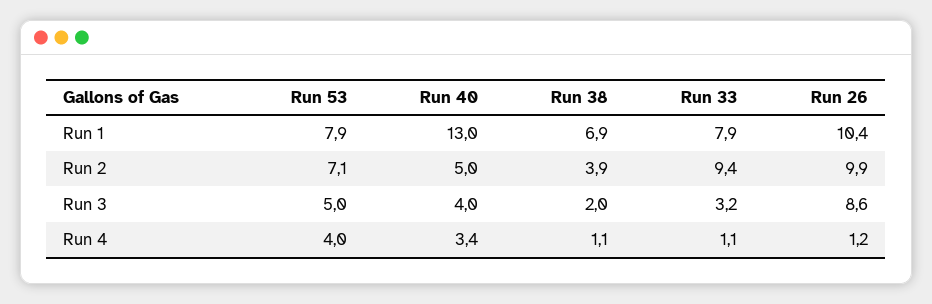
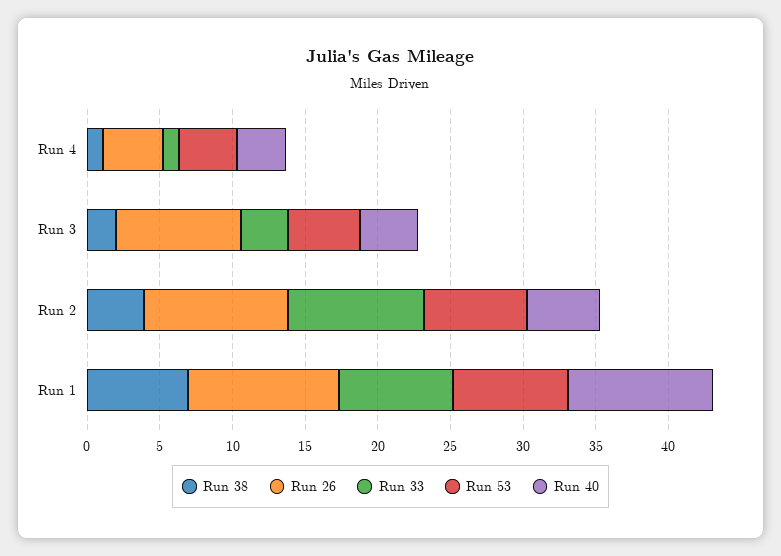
  {
    "Run 53": {
      "Run 1": 7.9,
      "Run 2": 7.1,
      "Run 3": 5,
      "Run 4": 4
    },
    "Run 40": {
-     "Run 1": 13,
+     "Run 1": 10,
      "Run 2": 5,
      "Run 3": 4,
      "Run 4": 3.4
    },
    "Run 38": {
      "Run 1": 6.9,
      "Run 2": 3.9,
      "Run 3": 2,
      "Run 4": 1.1
    },
    "Run 33": {
      "Run 1": 7.9,
      "Run 2": 9.4,
      "Run 3": 3.2,
      "Run 4": 1.1
    },
    "Run 26": {
      "Run 1": 10.4,
      "Run 2": 9.9,
      "Run 3": 8.6,
-     "Run 4": 1.2
+     "Run 4": 4
    }
  }

